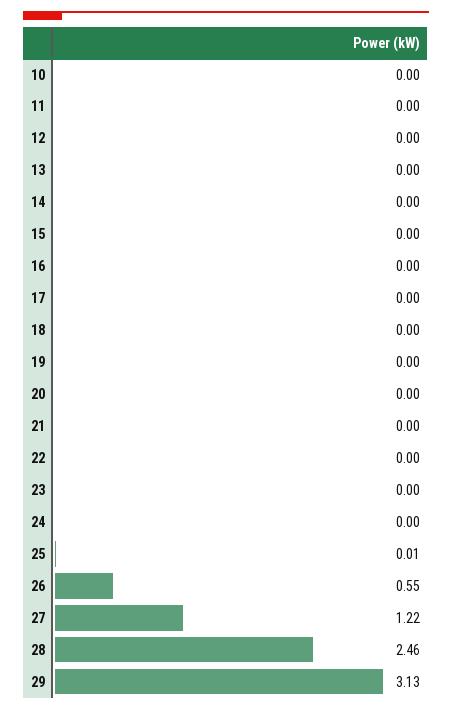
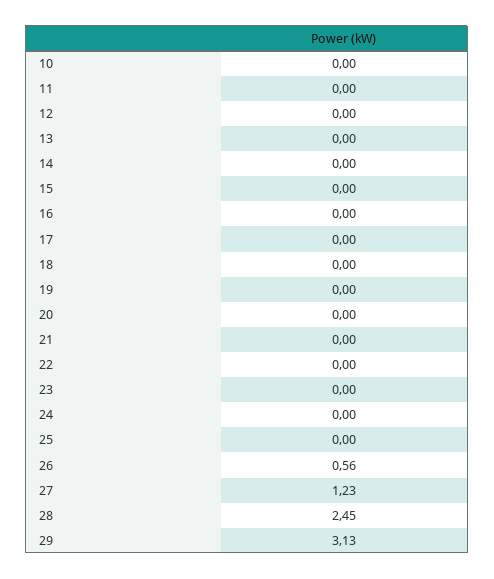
  {
    "10": 0,
    "11": 0,
    "12": 0,
    "13": 0,
    "14": 0,
    "15": 0,
    "16": 0,
    "17": 0,
    "18": 0,
    "19": 0,
    "20": 0,
    "21": 0,
    "22": 0,
    "23": 0,
    "24": 0,
-   "25": 0.01,
+   "25": 0,
-   "26": 0.55,
+   "26": 0.56,
-   "27": 1.22,
+   "27": 1.23,
-   "28": 2.46,
+   "28": 2.45,
    "29": 3.13
  }

